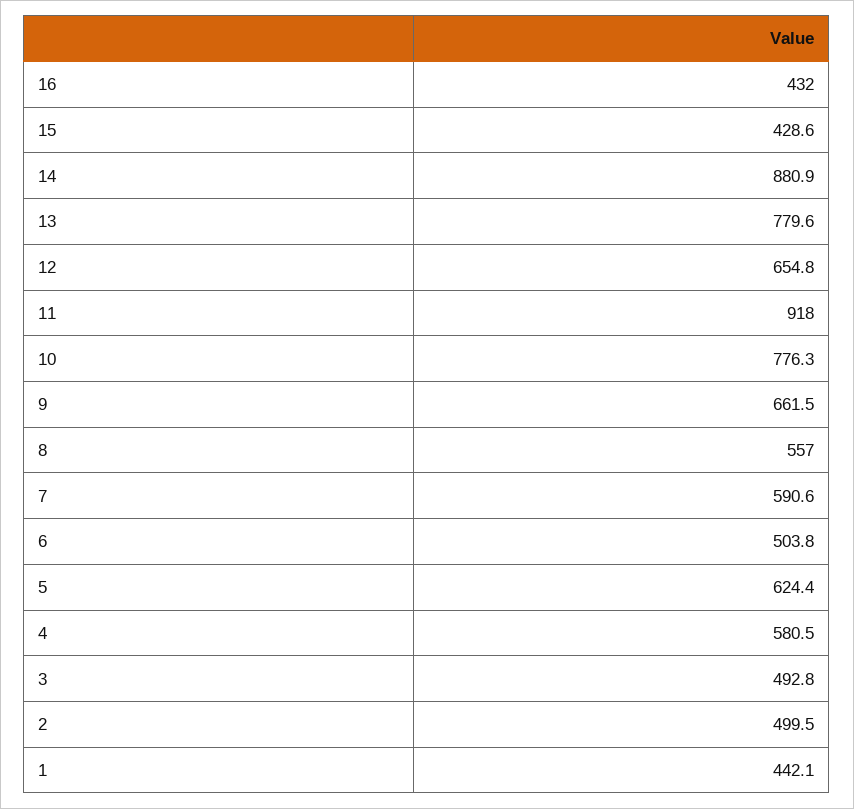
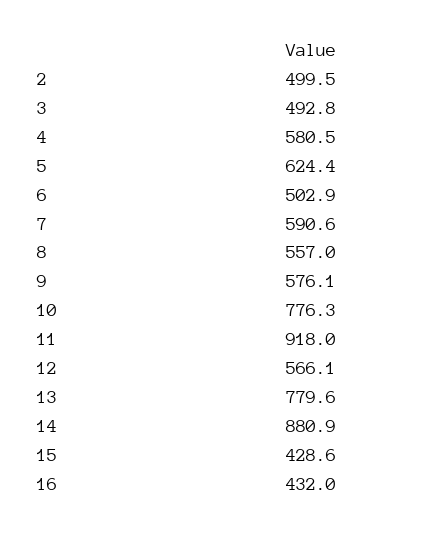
  {
    "16": 432,
    "15": 428.6,
    "14": 880.9,
    "13": 779.6,
-   "12": 654.8,
+   "12": 566.1,
    "11": 918,
    "10": 776.3,
-   "9": 661.5,
+   "9": 576.1,
    "8": 557,
    "7": 590.6,
-   "6": 503.8,
+   "6": 502.9,
    "5": 624.4,
    "4": 580.5,
    "3": 492.8,
-   "2": 499.5,
+   "2": 499.5
-   "1": 442.1
  }

